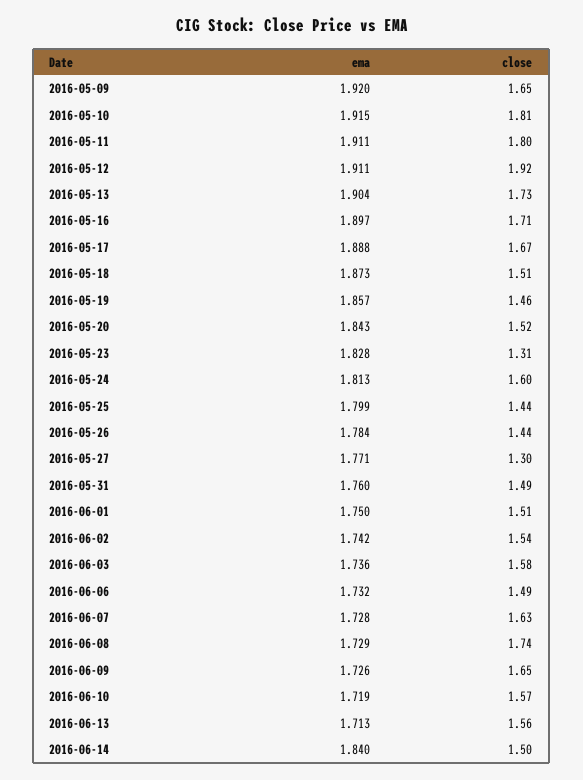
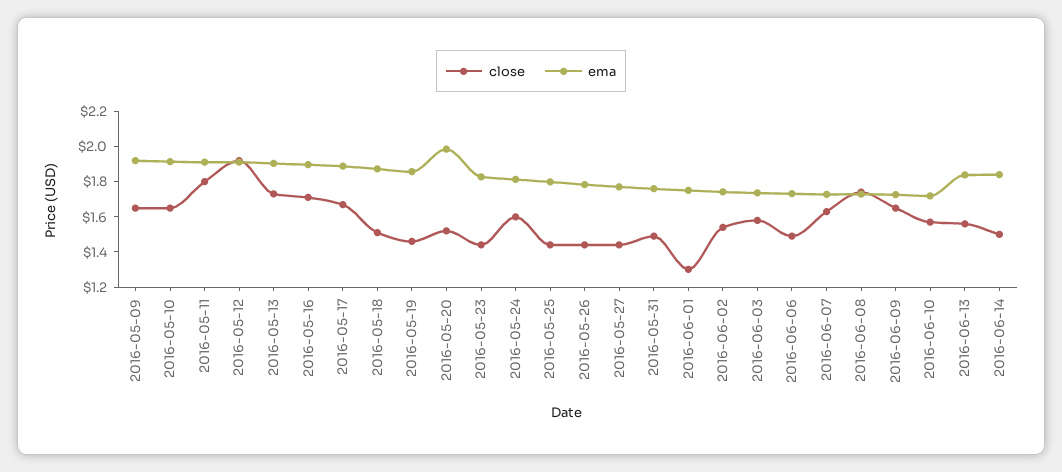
  {
    "ema": {
      "2016-05-09": 1.92,
      "2016-05-10": 1.915,
      "2016-05-11": 1.911,
      "2016-05-12": 1.911,
      "2016-05-13": 1.904,
      "2016-05-16": 1.897,
      "2016-05-17": 1.888,
      "2016-05-18": 1.873,
      "2016-05-19": 1.857,
-     "2016-05-20": 1.843,
+     "2016-05-20": 2,
      "2016-05-23": 1.828,
      "2016-05-24": 1.813,
      "2016-05-25": 1.799,
      "2016-05-26": 1.784,
      "2016-05-27": 1.771,
      "2016-05-31": 1.76,
      "2016-06-01": 1.75,
      "2016-06-02": 1.742,
      "2016-06-03": 1.736,
      "2016-06-06": 1.732,
      "2016-06-07": 1.728,
      "2016-06-08": 1.729,
      "2016-06-09": 1.726,
      "2016-06-10": 1.719,
-     "2016-06-13": 1.713,
+     "2016-06-13": 1.85,
      "2016-06-14": 1.84
    },
    "close": {
      "2016-05-09": 1.65,
-     "2016-05-10": 1.81,
+     "2016-05-10": 1.65,
      "2016-05-11": 1.8,
      "2016-05-12": 1.92,
      "2016-05-13": 1.73,
      "2016-05-16": 1.71,
      "2016-05-17": 1.67,
      "2016-05-18": 1.51,
      "2016-05-19": 1.46,
      "2016-05-20": 1.52,
-     "2016-05-23": 1.31,
+     "2016-05-23": 1.45,
      "2016-05-24": 1.6,
      "2016-05-25": 1.44,
      "2016-05-26": 1.44,
-     "2016-05-27": 1.3,
+     "2016-05-27": 1.45,
      "2016-05-31": 1.49,
-     "2016-06-01": 1.51,
+     "2016-06-01": 1.3,
      "2016-06-02": 1.54,
      "2016-06-03": 1.58,
      "2016-06-06": 1.49,
      "2016-06-07": 1.63,
      "2016-06-08": 1.74,
      "2016-06-09": 1.65,
      "2016-06-10": 1.57,
      "2016-06-13": 1.56,
      "2016-06-14": 1.5
    }
  }

